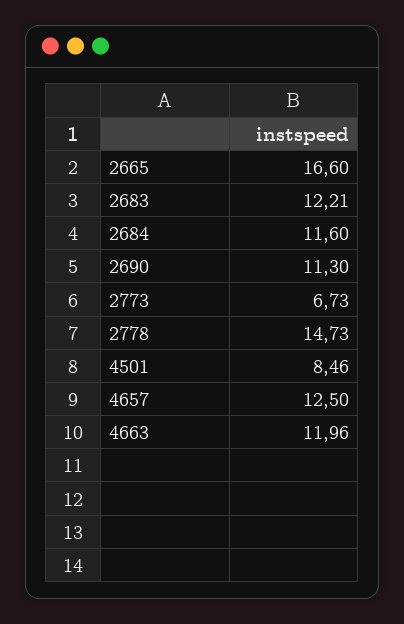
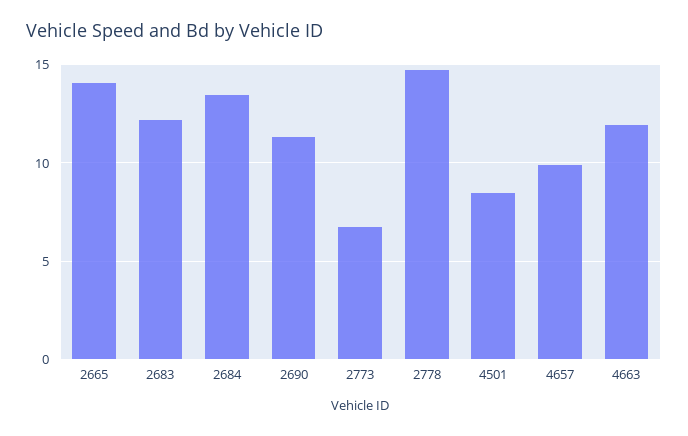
  {
-   "2665": 16.6,
+   "2665": 14,
    "2683": 12.21,
-   "2684": 11.6,
+   "2684": 13.5,
    "2690": 11.3,
    "2773": 6.73,
    "2778": 14.73,
    "4501": 8.46,
-   "4657": 12.5,
+   "4657": 10,
    "4663": 11.96
  }

